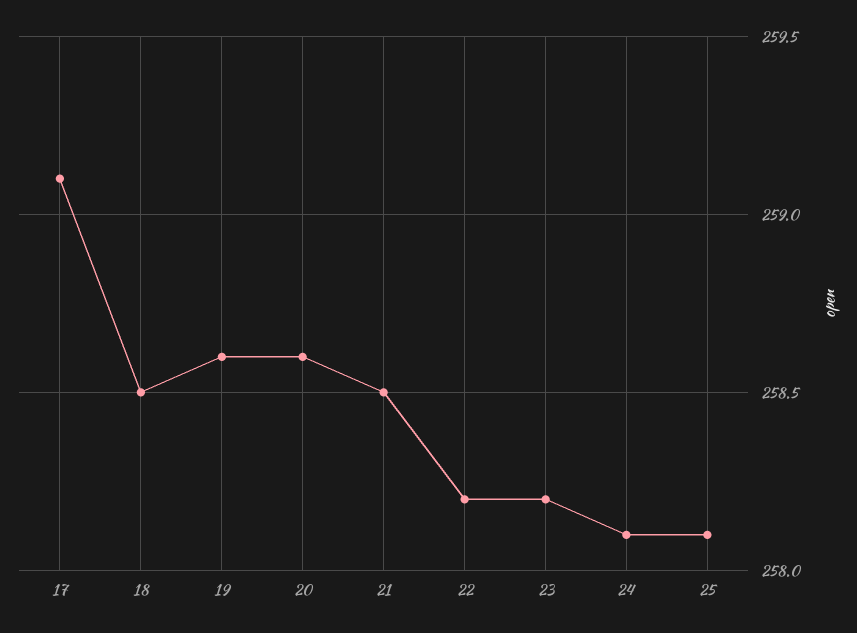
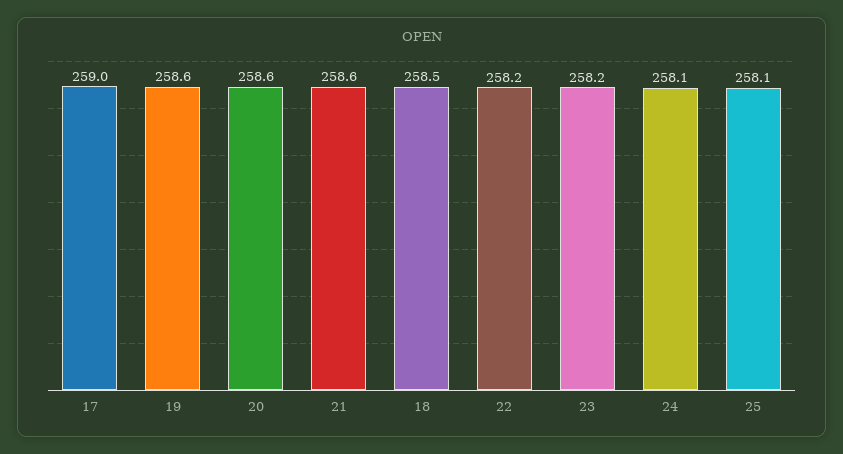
  {
-   "17": 259.1,
+   "17": 259,
    "18": 258.5,
    "19": 258.6,
    "20": 258.6,
-   "21": 258.5,
+   "21": 258.6,
    "22": 258.2,
    "23": 258.2,
    "24": 258.1,
    "25": 258.1
  }

